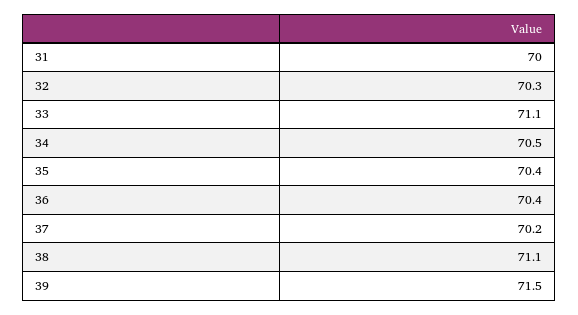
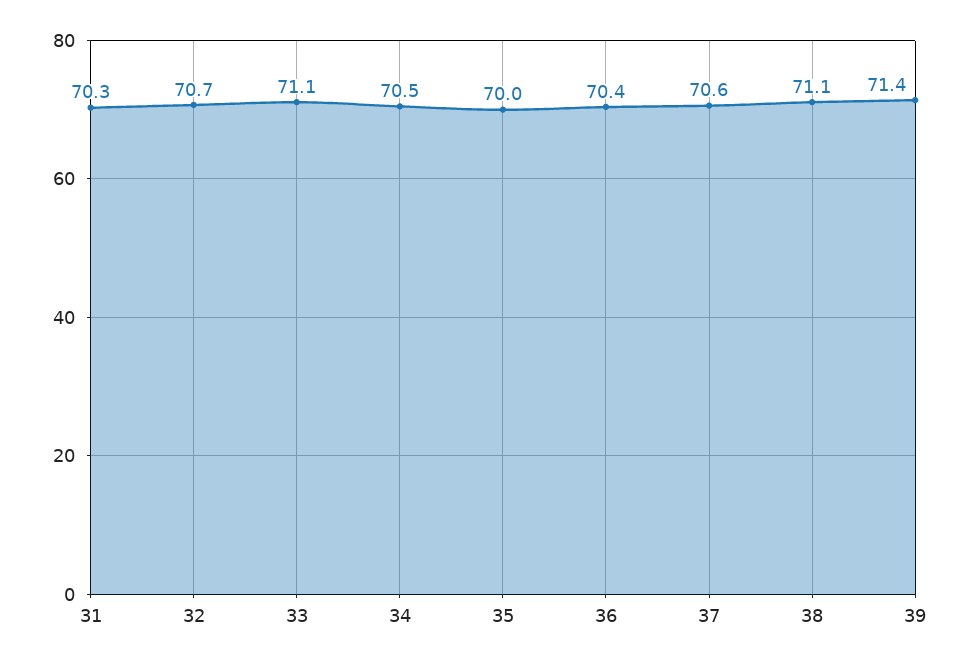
  {
-   "31": 70,
+   "31": 70.3,
-   "32": 70.3,
+   "32": 70.7,
    "33": 71.1,
    "34": 70.5,
-   "35": 70.4,
+   "35": 70,
    "36": 70.4,
-   "37": 70.2,
+   "37": 70.6,
    "38": 71.1,
-   "39": 71.5
+   "39": 71.4
  }

